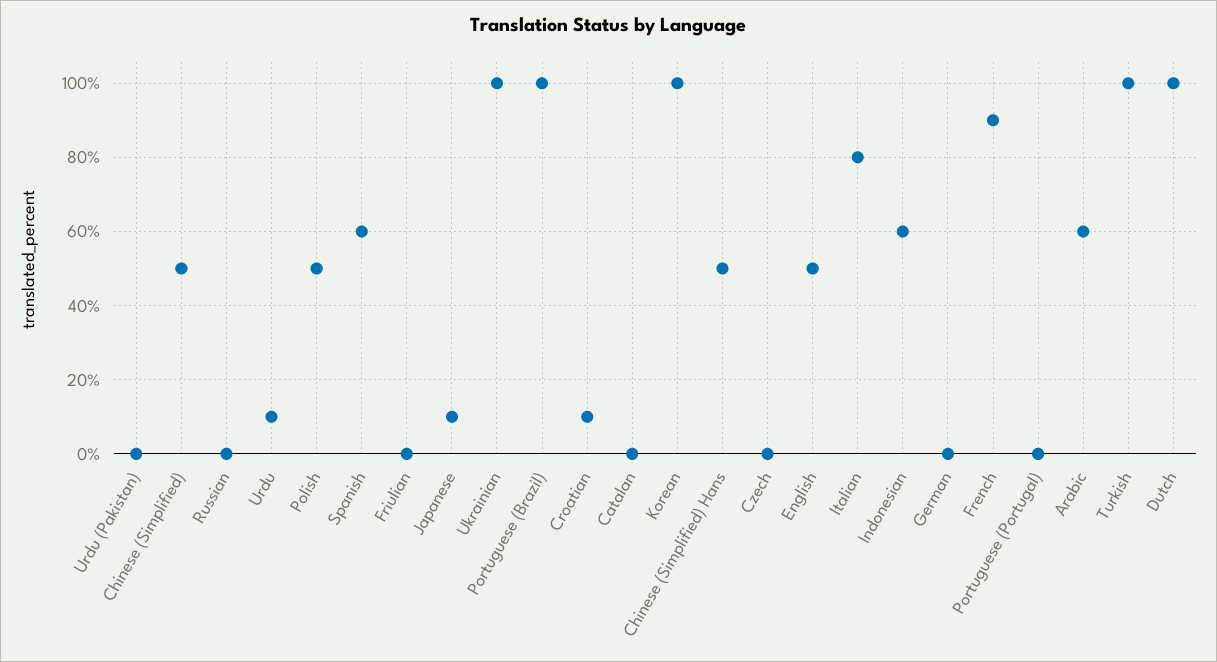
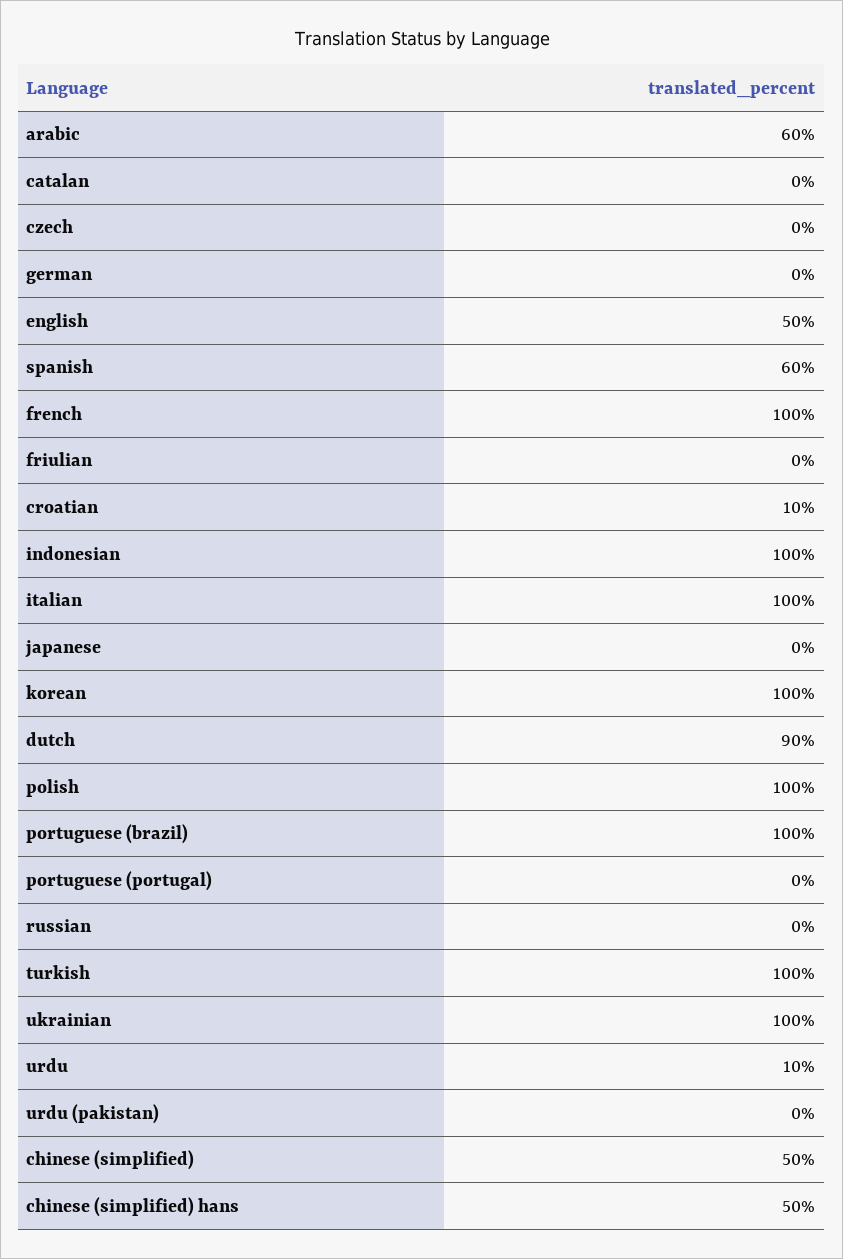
  {
    "Urdu (Pakistan)": 0,
    "Chinese (Simplified)": 50,
    "Russian": 0,
    "Urdu": 10,
-   "Polish": 50,
+   "Polish": 100,
    "Spanish": 60,
    "Friulian": 0,
-   "Japanese": 10,
+   "Japanese": 0,
    "Ukrainian": 100,
    "Portuguese (Brazil)": 100,
    "Croatian": 10,
    "Catalan": 0,
    "Korean": 100,
    "Chinese (Simplified) Hans": 50,
    "Czech": 0,
    "English": 50,
-   "Italian": 80,
+   "Italian": 100,
-   "Indonesian": 60,
+   "Indonesian": 100,
    "German": 0,
-   "French": 90,
+   "French": 100,
    "Portuguese (Portugal)": 0,
    "Arabic": 60,
    "Turkish": 100,
-   "Dutch": 100
+   "Dutch": 90
  }

